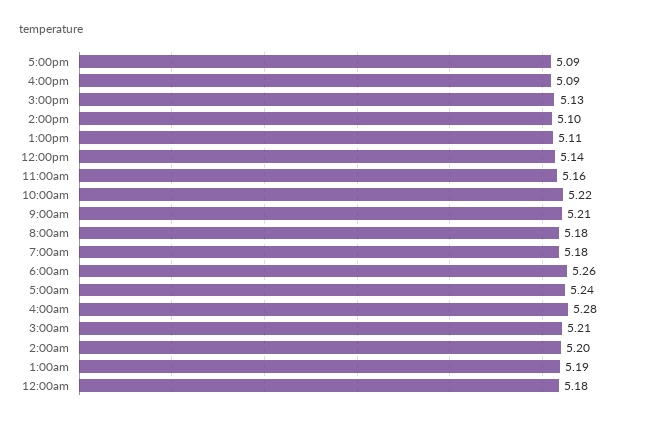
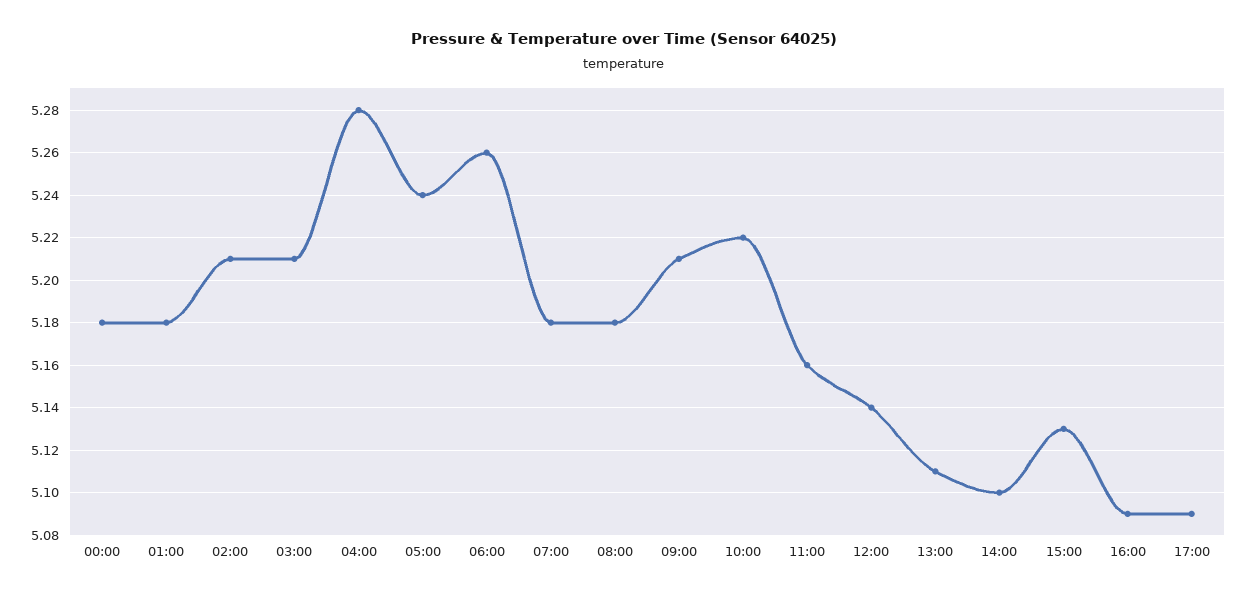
  {
    "5:00pm": 5.09,
    "4:00pm": 5.09,
    "3:00pm": 5.13,
    "2:00pm": 5.1,
    "1:00pm": 5.11,
    "12:00pm": 5.14,
    "11:00am": 5.16,
    "10:00am": 5.22,
    "9:00am": 5.21,
    "8:00am": 5.18,
    "7:00am": 5.18,
    "6:00am": 5.26,
    "5:00am": 5.24,
    "4:00am": 5.28,
    "3:00am": 5.21,
-   "2:00am": 5.2,
+   "2:00am": 5.21,
-   "1:00am": 5.19,
+   "1:00am": 5.18,
    "12:00am": 5.18
  }

